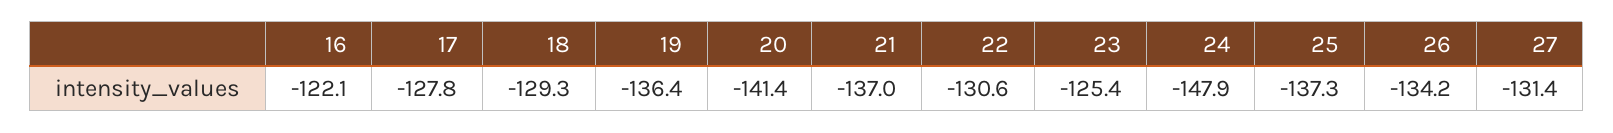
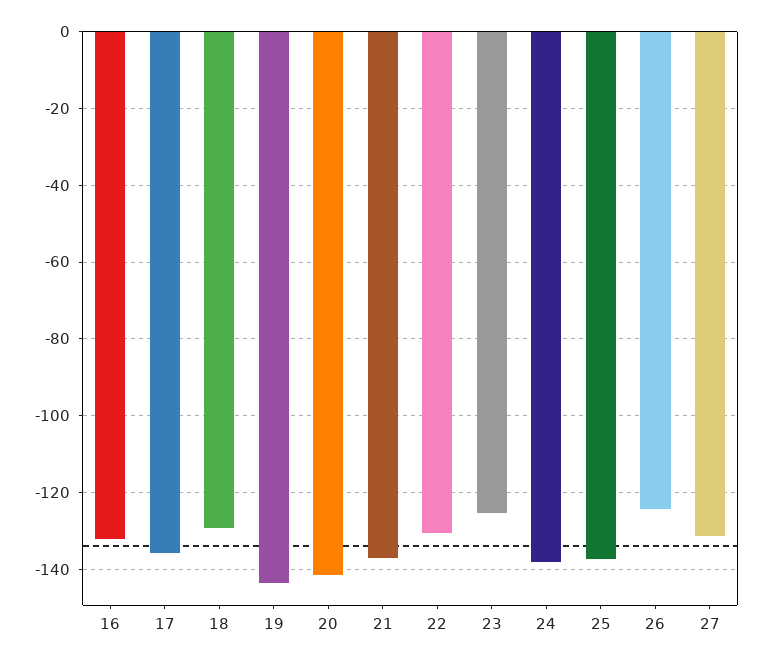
  {
-   "16": -122.1,
+   "16": -132,
-   "17": -127.8,
+   "17": -136,
    "18": -129.3,
-   "19": -136.4,
+   "19": -144,
    "20": -141.4,
    "21": -137,
    "22": -130.6,
    "23": -125.4,
-   "24": -147.9,
+   "24": -138,
    "25": -137.3,
-   "26": -134.2,
+   "26": -124,
    "27": -131.4
  }

